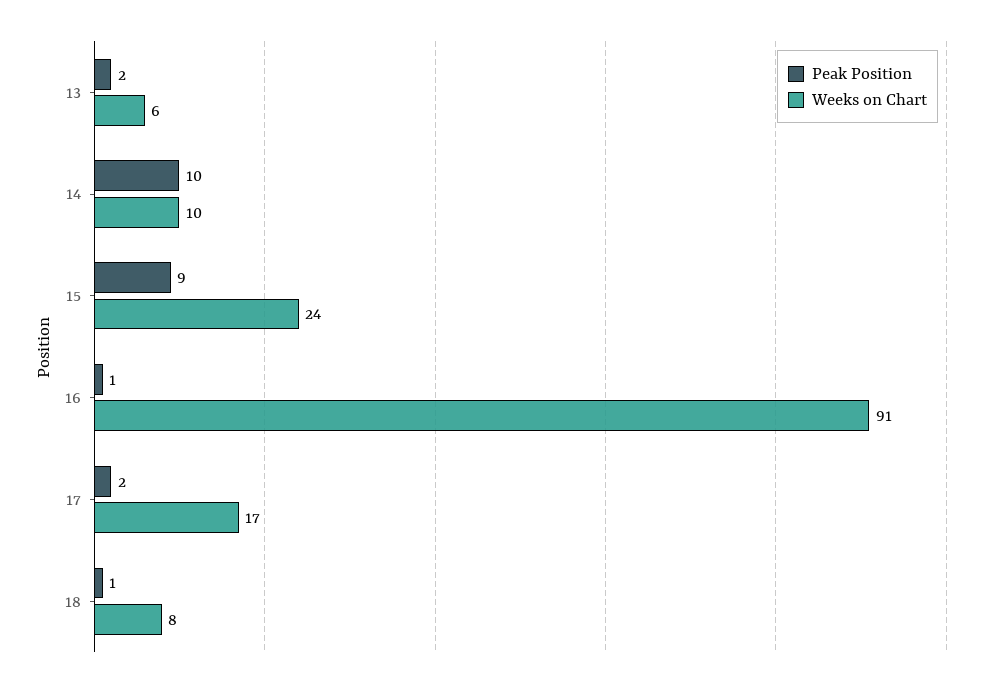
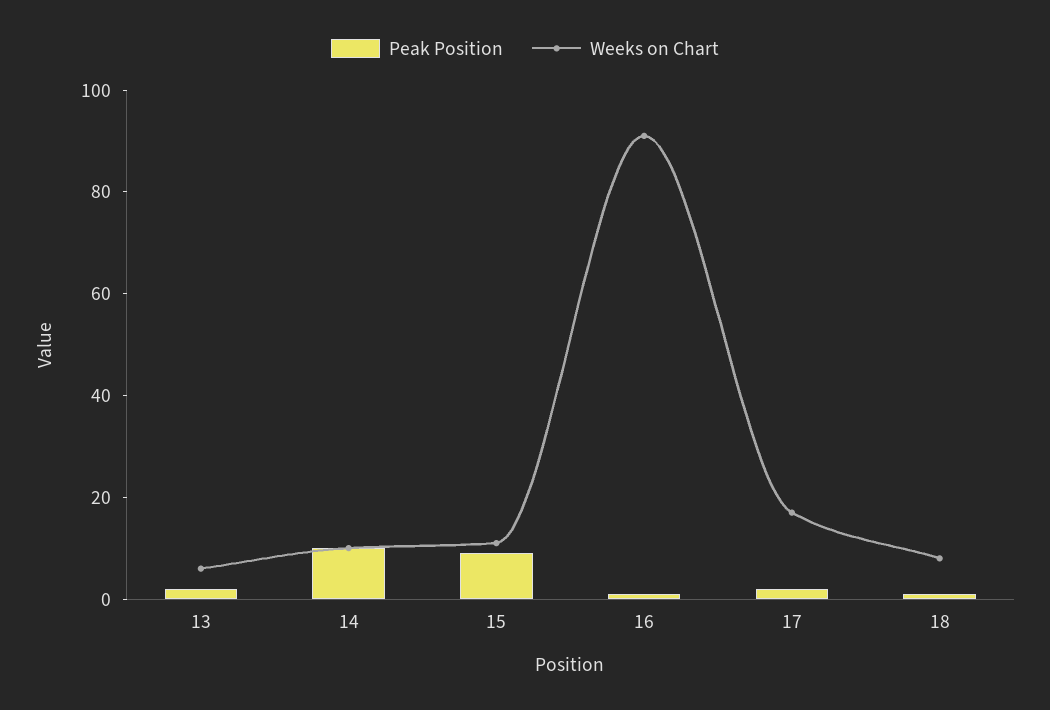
  {
    "Peak Position": {
      "13": 2,
      "14": 10,
      "15": 9,
      "16": 1,
      "17": 2,
      "18": 1
    },
    "Weeks on Chart": {
      "13": 6,
      "14": 10,
-     "15": 24,
+     "15": 10,
      "16": 91,
      "17": 17,
      "18": 8
    }
  }

